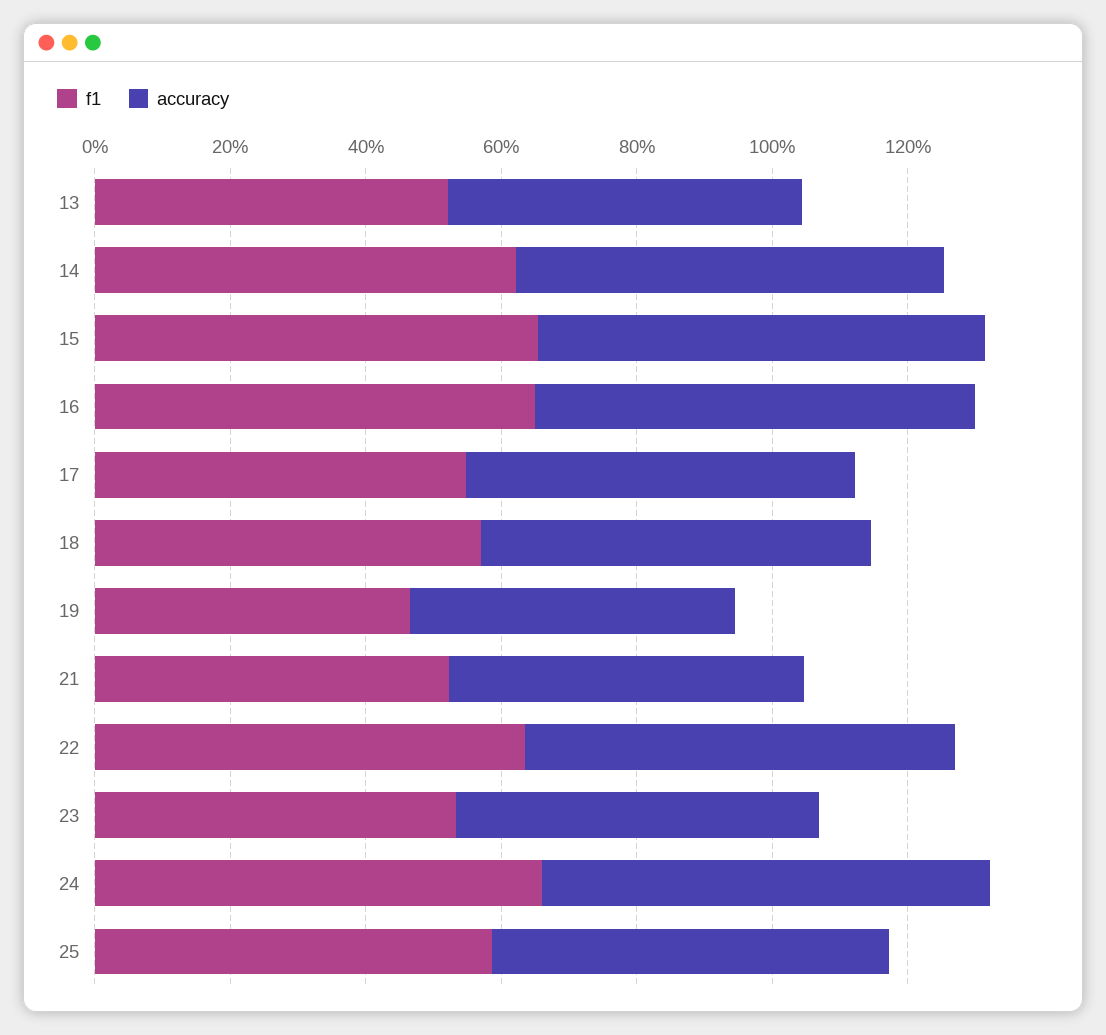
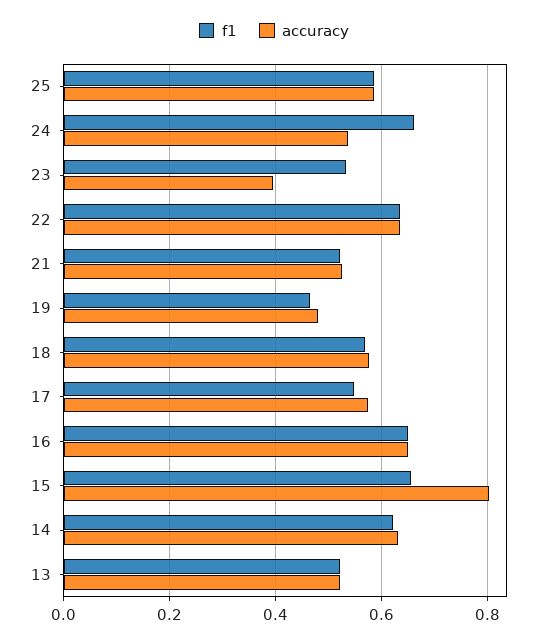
  {
    "f1": {
      "13": 0.52,
      "14": 0.62,
      "15": 0.66,
      "16": 0.64,
      "17": 0.54,
      "18": 0.56,
      "19": 0.46,
      "21": 0.52,
      "22": 0.64,
      "23": 0.54,
      "24": 0.66,
      "25": 0.58
    },
    "accuracy": {
      "13": 0.52,
      "14": 0.64,
-     "15": 0.65,
+     "15": 0.8,
      "16": 0.66,
      "17": 0.58,
      "18": 0.58,
      "19": 0.48,
      "21": 0.52,
      "22": 0.64,
-     "23": 0.55,
+     "23": 0.4,
-     "24": 0.65,
+     "24": 0.54,
      "25": 0.58
    }
  }

